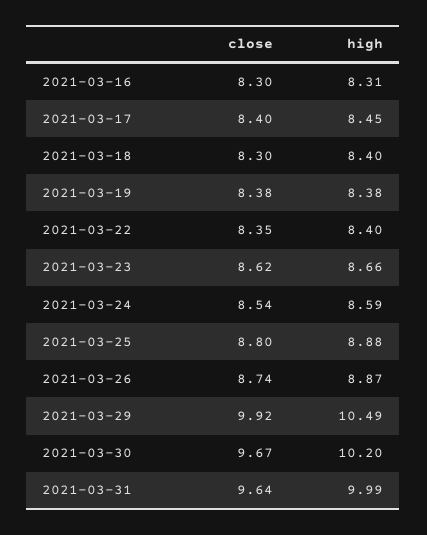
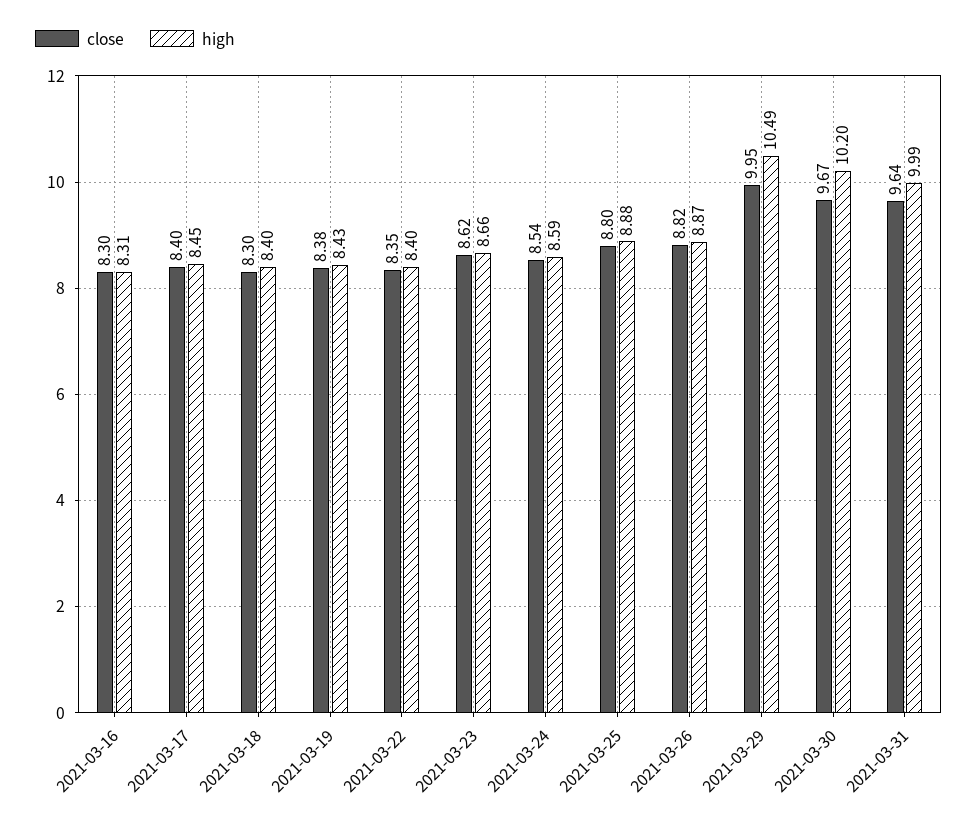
  {
    "close": {
      "2021-03-16": 8.3,
      "2021-03-17": 8.4,
      "2021-03-18": 8.3,
      "2021-03-19": 8.38,
      "2021-03-22": 8.35,
      "2021-03-23": 8.62,
      "2021-03-24": 8.54,
      "2021-03-25": 8.8,
-     "2021-03-26": 8.74,
+     "2021-03-26": 8.82,
-     "2021-03-29": 9.92,
+     "2021-03-29": 9.95,
      "2021-03-30": 9.67,
      "2021-03-31": 9.64
    },
    "high": {
      "2021-03-16": 8.31,
      "2021-03-17": 8.45,
      "2021-03-18": 8.4,
-     "2021-03-19": 8.38,
+     "2021-03-19": 8.43,
      "2021-03-22": 8.4,
      "2021-03-23": 8.66,
      "2021-03-24": 8.59,
      "2021-03-25": 8.88,
      "2021-03-26": 8.87,
      "2021-03-29": 10.49,
      "2021-03-30": 10.2,
      "2021-03-31": 9.99
    }
  }

